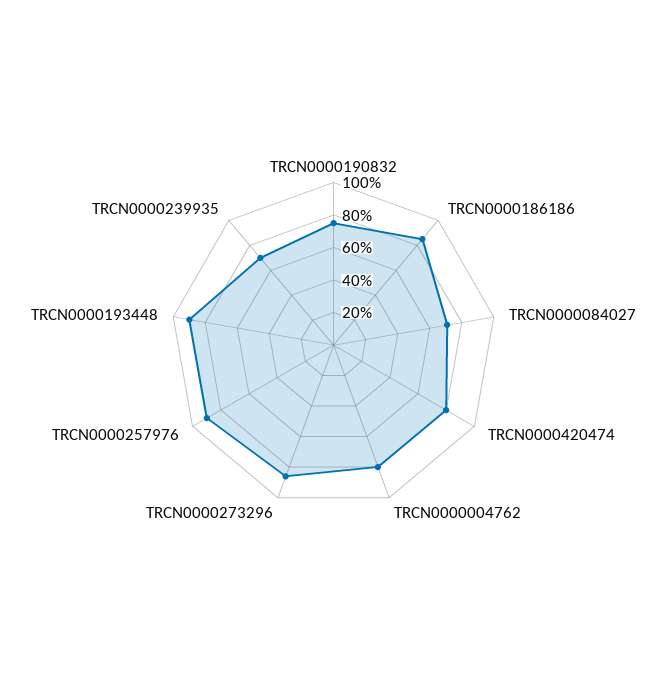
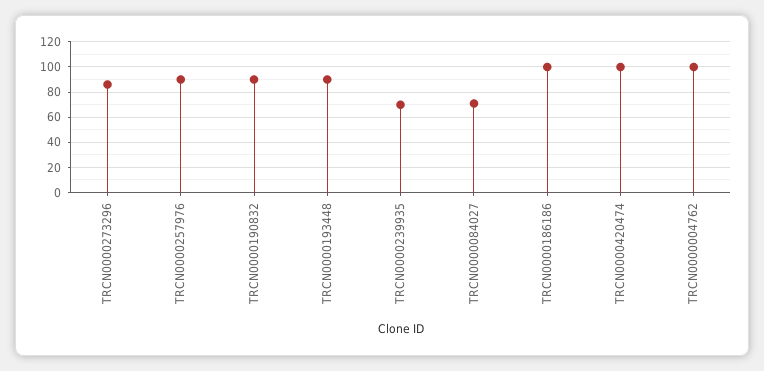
  {
-   "TRCN0000190832": 75,
+   "TRCN0000190832": 90,
-   "TRCN0000186186": 85,
+   "TRCN0000186186": 100,
    "TRCN0000084027": 70,
-   "TRCN0000420474": 80,
+   "TRCN0000420474": 100,
-   "TRCN0000004762": 80,
+   "TRCN0000004762": 100,
    "TRCN0000273296": 85,
    "TRCN0000257976": 90,
    "TRCN0000193448": 90,
    "TRCN0000239935": 70
  }

